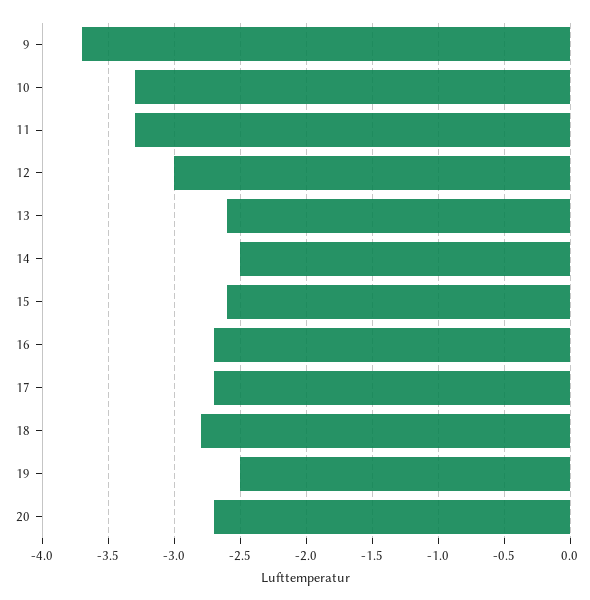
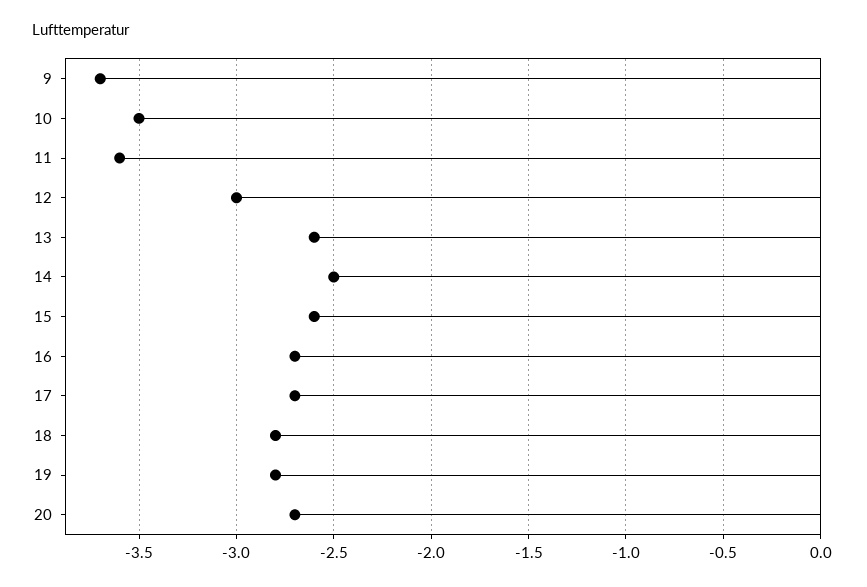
  {
    "9": -3.7,
-   "10": -3.3,
+   "10": -3.5,
-   "11": -3.3,
+   "11": -3.6,
    "12": -3,
    "13": -2.6,
    "14": -2.5,
    "15": -2.6,
    "16": -2.7,
    "17": -2.7,
    "18": -2.8,
-   "19": -2.5,
+   "19": -2.8,
    "20": -2.7
  }

